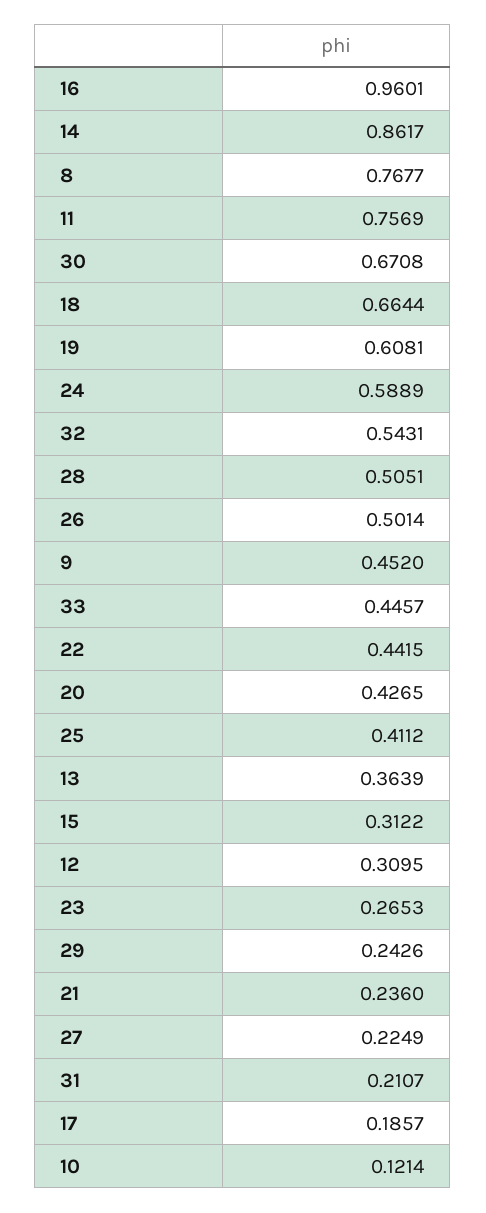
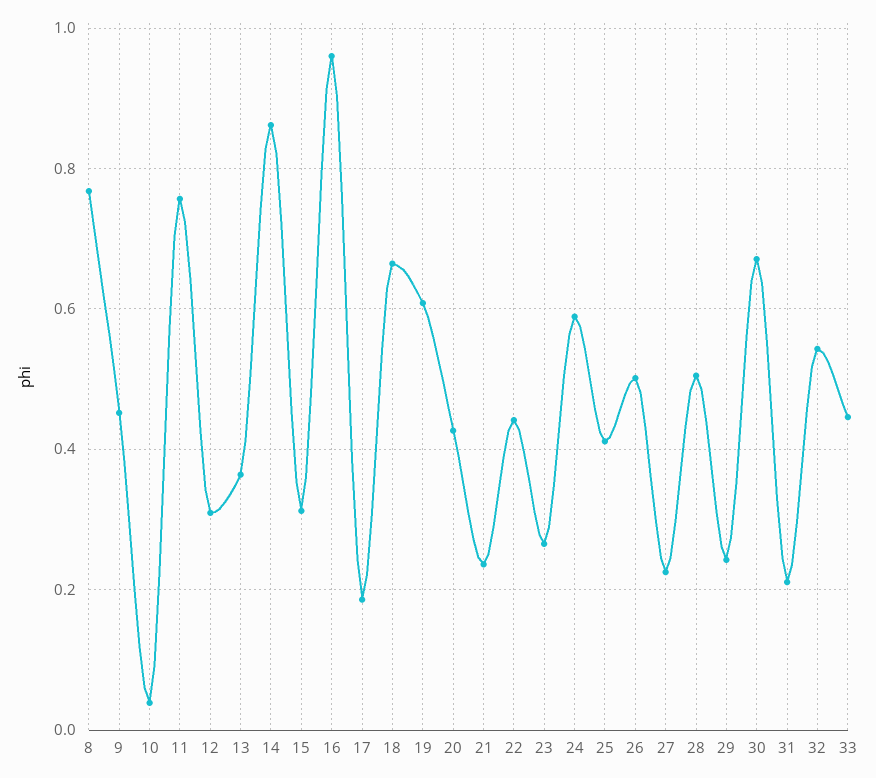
  {
    "16": 0.9601,
    "14": 0.8617,
    "8": 0.7677,
    "11": 0.7569,
    "30": 0.6708,
    "18": 0.6644,
    "19": 0.6081,
    "24": 0.5889,
    "32": 0.5431,
    "28": 0.5051,
    "26": 0.5014,
    "9": 0.452,
    "33": 0.4457,
    "22": 0.4415,
    "20": 0.4265,
    "25": 0.4112,
    "13": 0.3639,
    "15": 0.3122,
    "12": 0.3095,
    "23": 0.2653,
    "29": 0.2426,
    "21": 0.236,
    "27": 0.2249,
    "31": 0.2107,
    "17": 0.1857,
-   "10": 0.1214
+   "10": 0.04
  }

